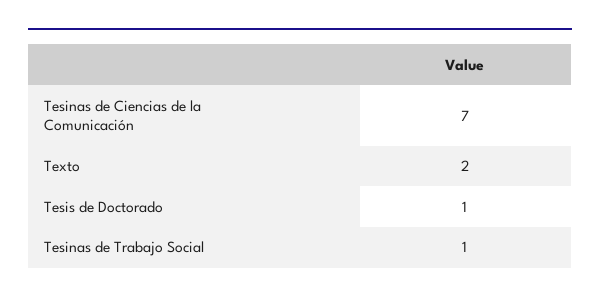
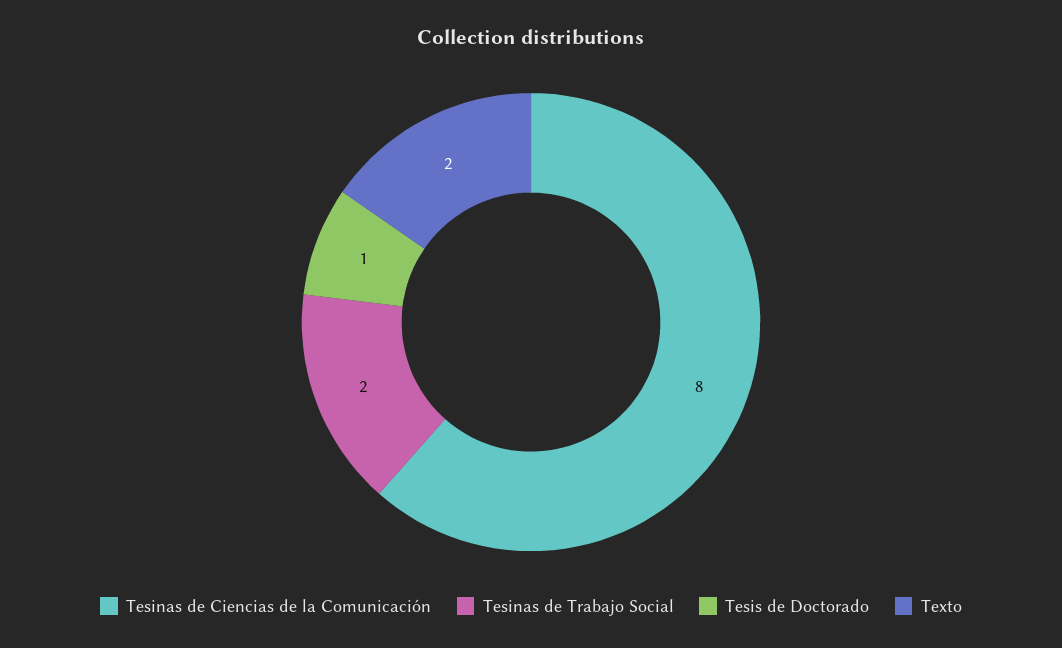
  {
-   "Tesinas de Ciencias de la Comunicación": 7,
+   "Tesinas de Ciencias de la Comunicación": 8,
    "Texto": 2,
    "Tesis de Doctorado": 1,
-   "Tesinas de Trabajo Social": 1
+   "Tesinas de Trabajo Social": 2
  }

